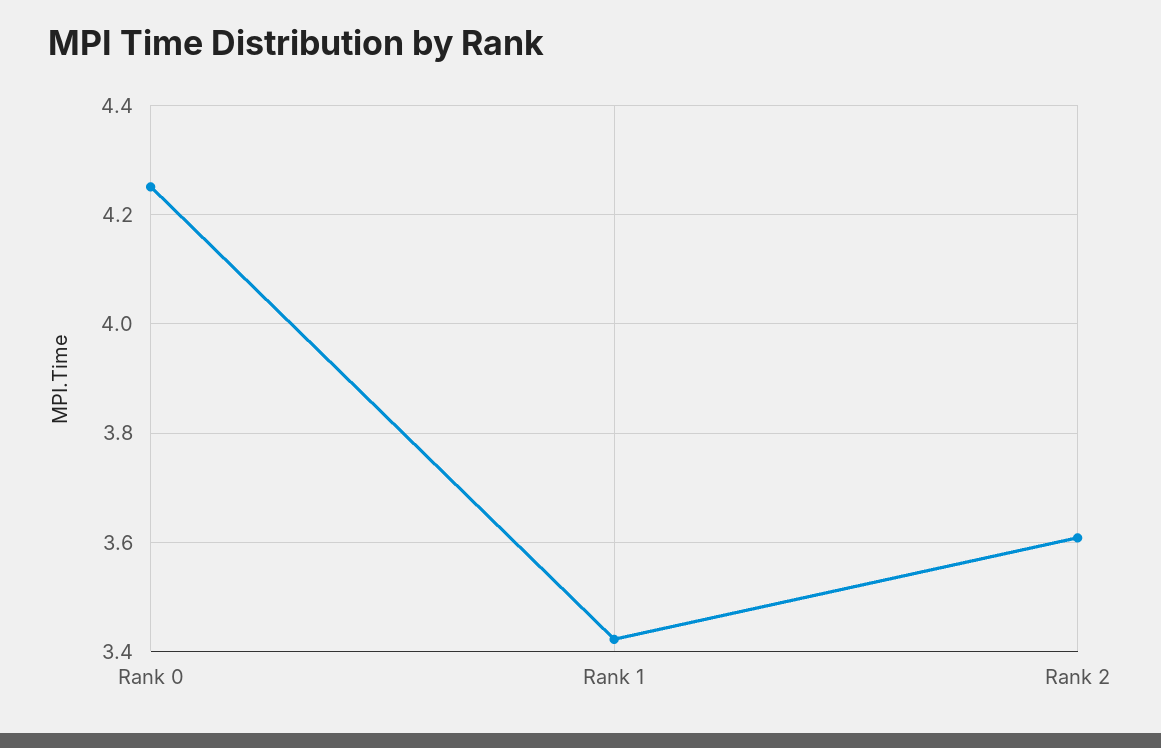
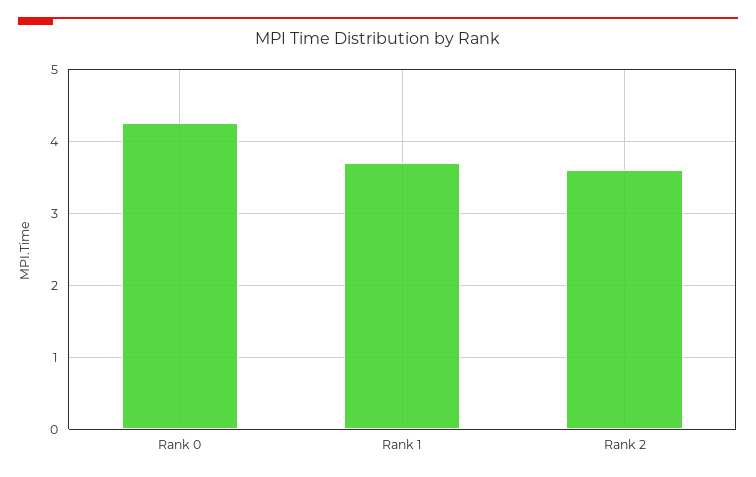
  {
    "Rank 0": 4.26,
-   "Rank 1": 3.42,
+   "Rank 1": 3.7,
    "Rank 2": 3.6
  }

